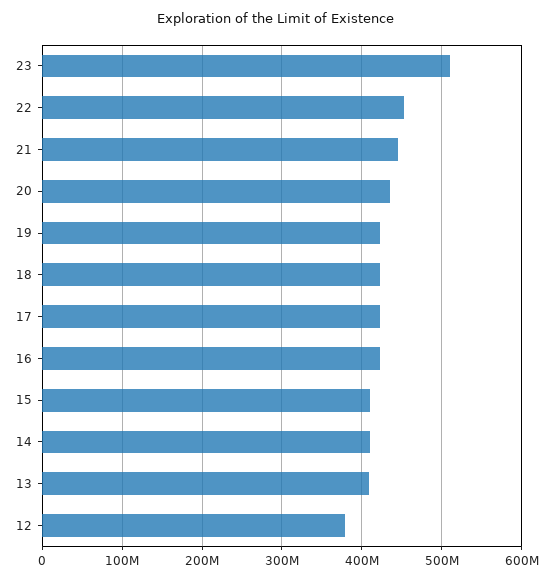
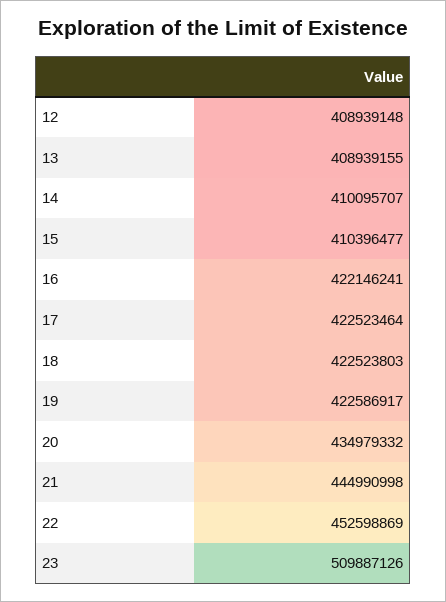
  {
    "23": 509887126,
    "22": 452598869,
    "21": 444990998,
    "20": 434979332,
    "19": 422586917,
    "18": 422523803,
    "17": 422523464,
    "16": 422146241,
    "15": 410396477,
    "14": 410095707,
    "13": 408939155,
-   "12": 380000000
+   "12": 408939148
  }

